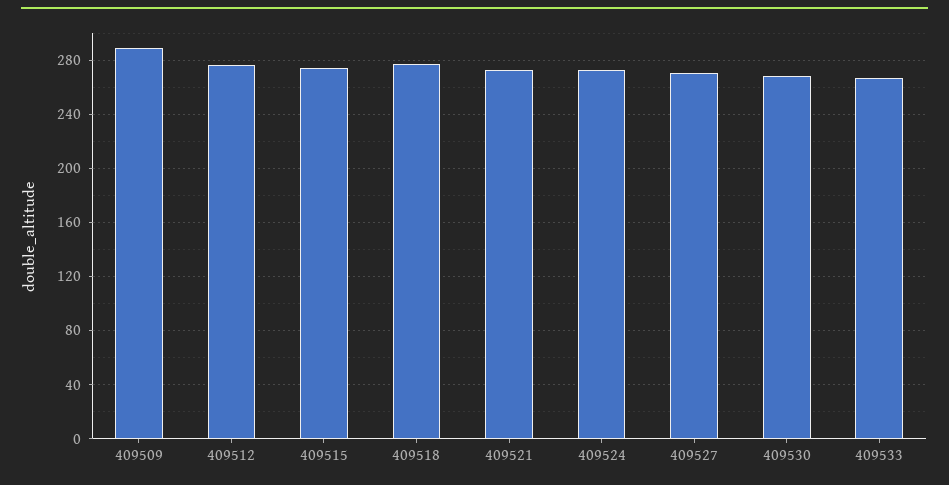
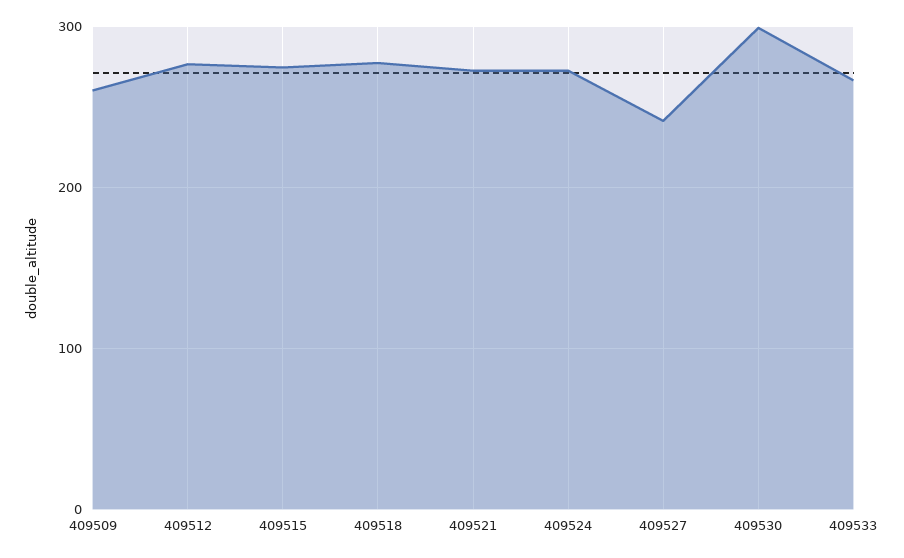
  {
-   "409509": 290,
+   "409509": 260,
    "409512": 275,
    "409515": 275,
    "409518": 275,
    "409521": 275,
    "409524": 275,
-   "409527": 270,
+   "409527": 240,
-   "409530": 270,
+   "409530": 300,
    "409533": 265
  }

